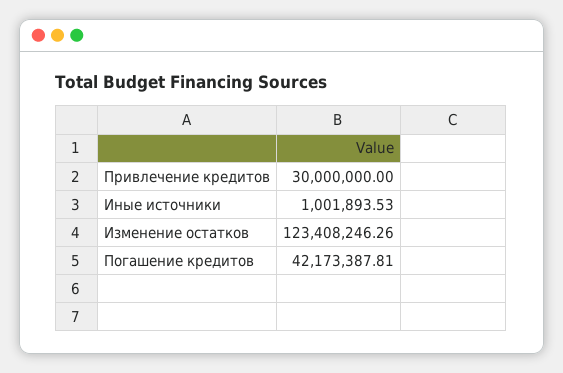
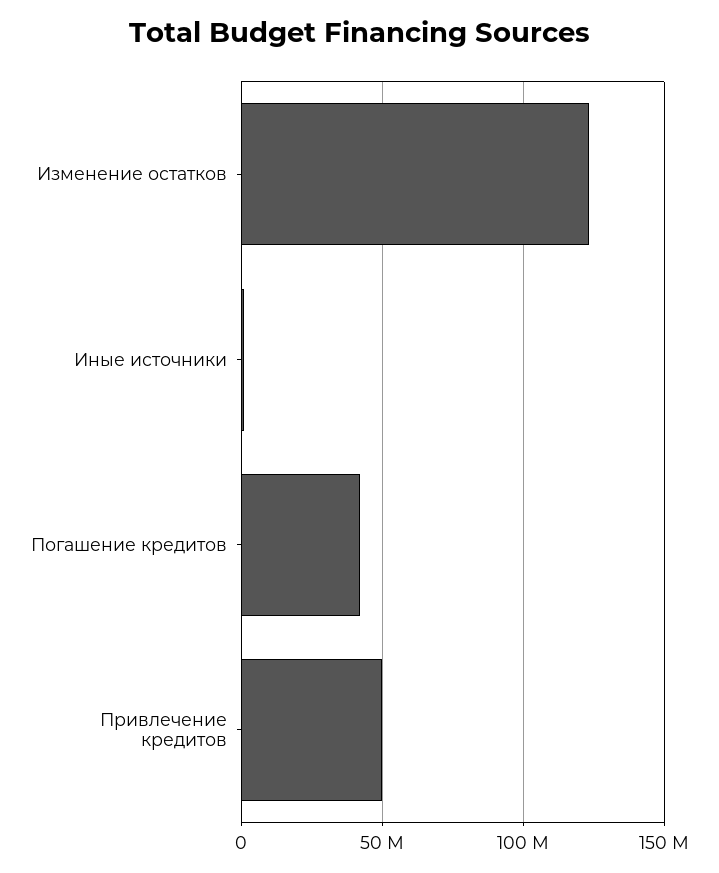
  {
-   "Привлечение кредитов": 30000000,
+   "Привлечение кредитов": 50000000,
    "Иные источники": 1001893.53,
    "Изменение остатков": 123408246.26,
    "Погашение кредитов": 42173387.81
  }

